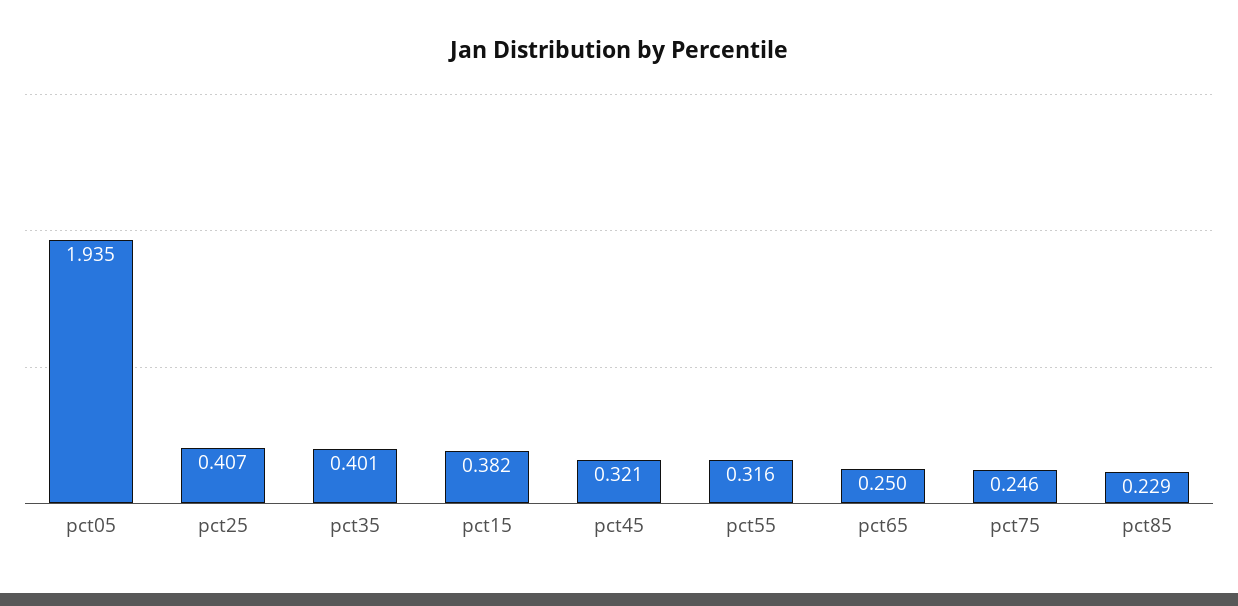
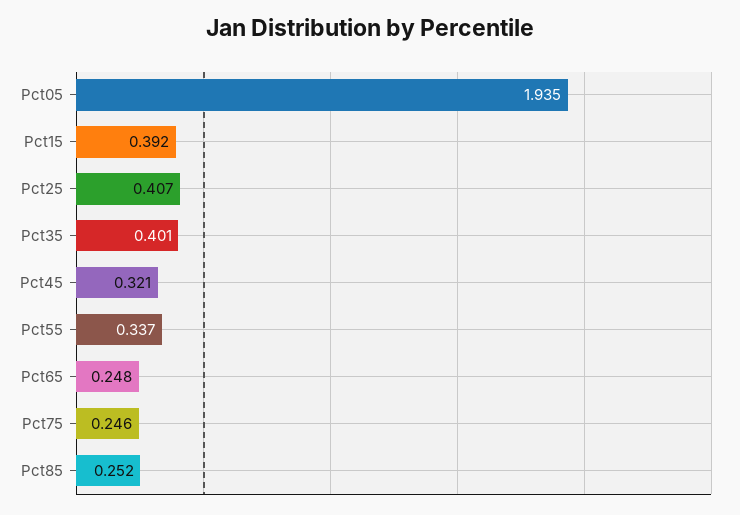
  {
    "pct05": 1.935,
    "pct25": 0.407,
    "pct35": 0.401,
-   "pct15": 0.382,
+   "pct15": 0.392,
    "pct45": 0.321,
-   "pct55": 0.316,
+   "pct55": 0.337,
-   "pct65": 0.25,
+   "pct65": 0.248,
    "pct75": 0.246,
-   "pct85": 0.229
+   "pct85": 0.252
  }

